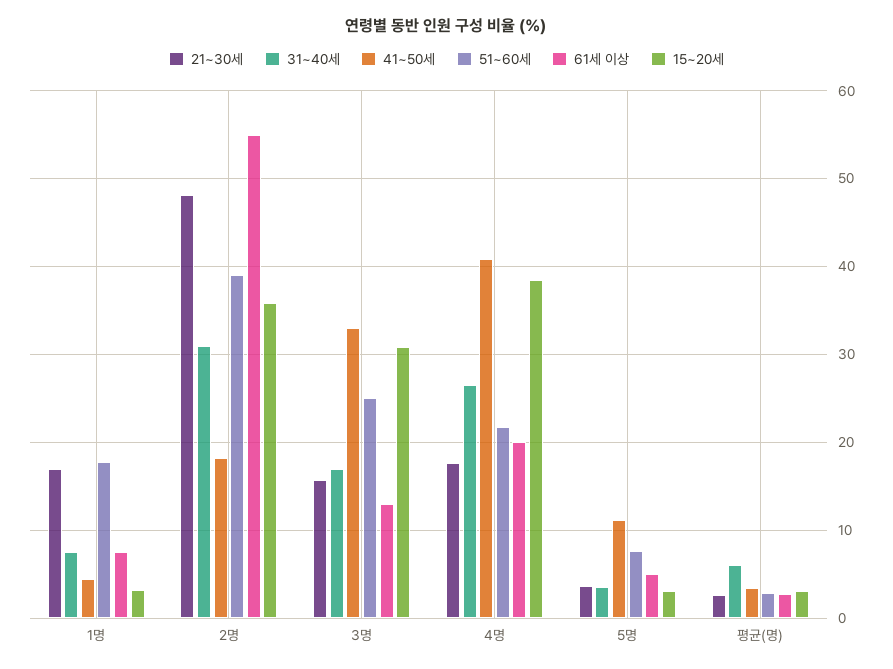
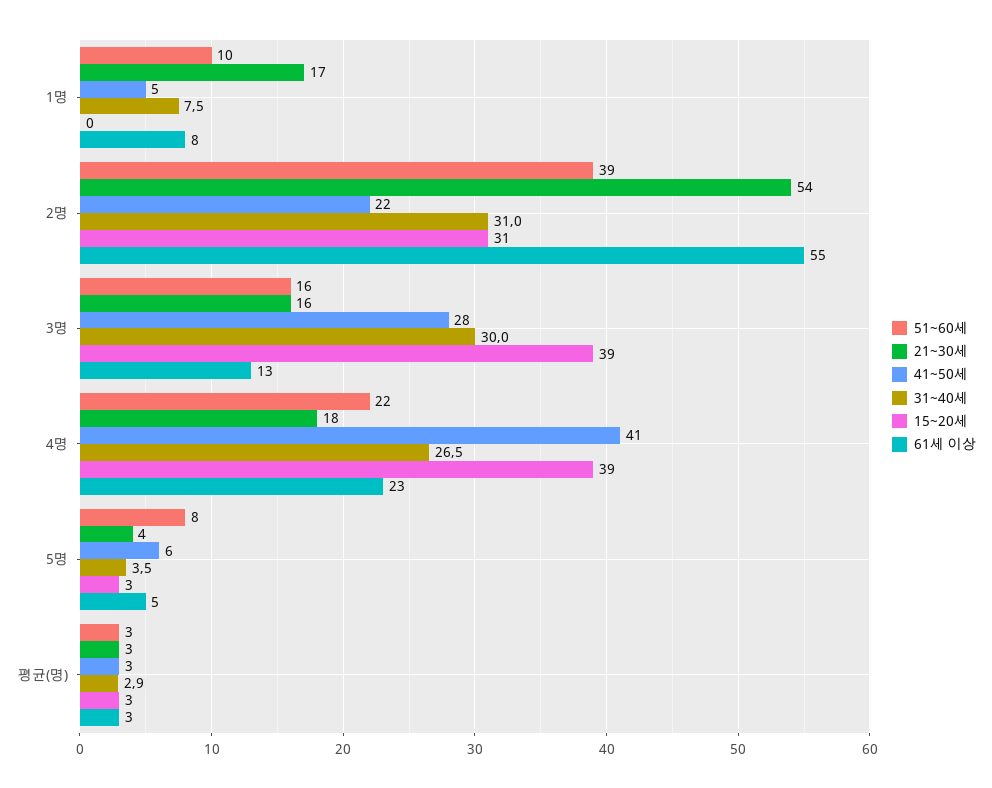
  {
    "21~30세": {
      "1명": 17,
-     "2명": 48,
+     "2명": 54,
      "3명": 16,
      "4명": 18,
      "5명": 4,
      "평균(명)": 3
    },
    "31~40세": {
      "1명": 7.5,
      "2명": 31,
-     "3명": 17,
+     "3명": 30,
      "4명": 26.5,
      "5명": 3.5,
-     "평균(명)": 6
+     "평균(명)": 2.9
    },
    "41~50세": {
      "1명": 5,
-     "2명": 18,
+     "2명": 22,
-     "3명": 33,
+     "3명": 28,
      "4명": 41,
-     "5명": 11,
+     "5명": 6,
      "평균(명)": 3
    },
    "51~60세": {
-     "1명": 18,
+     "1명": 10,
      "2명": 39,
-     "3명": 25,
+     "3명": 16,
      "4명": 22,
      "5명": 8,
      "평균(명)": 3
    },
    "61세 이상": {
      "1명": 8,
      "2명": 55,
      "3명": 13,
-     "4명": 20,
+     "4명": 23,
      "5명": 5,
      "평균(명)": 3
    },
    "15~20세": {
-     "1명": 3,
+     "1명": 0,
-     "2명": 36,
+     "2명": 31,
-     "3명": 31,
+     "3명": 39,
      "4명": 39,
      "5명": 3,
      "평균(명)": 3
    }
  }

